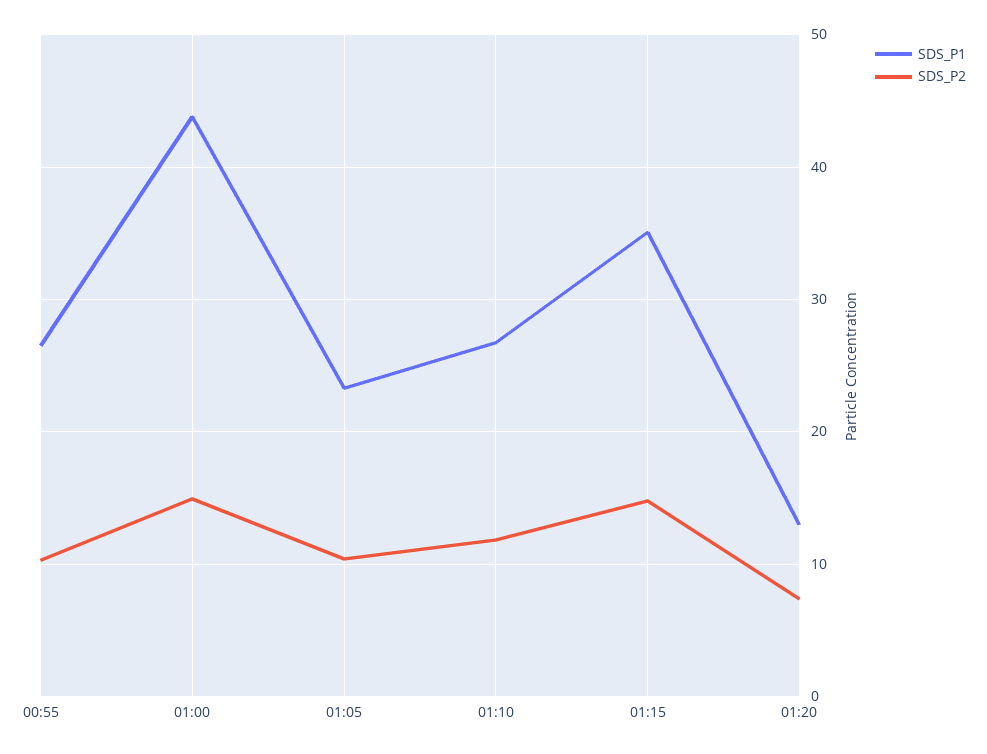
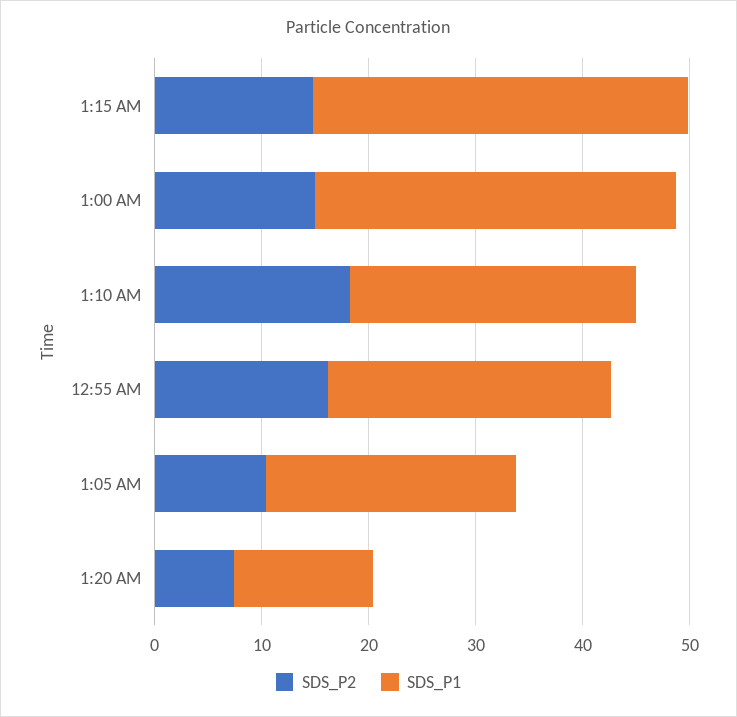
  {
    "SDS_P1": {
      "00:55": 27,
-     "01:00": 44,
+     "01:00": 34,
      "01:05": 23,
      "01:10": 27,
      "01:15": 35,
      "01:20": 13
    },
    "SDS_P2": {
-     "00:55": 10,
+     "00:55": 16,
      "01:00": 15,
      "01:05": 10,
-     "01:10": 12,
+     "01:10": 18,
      "01:15": 15,
      "01:20": 7
    }
  }

